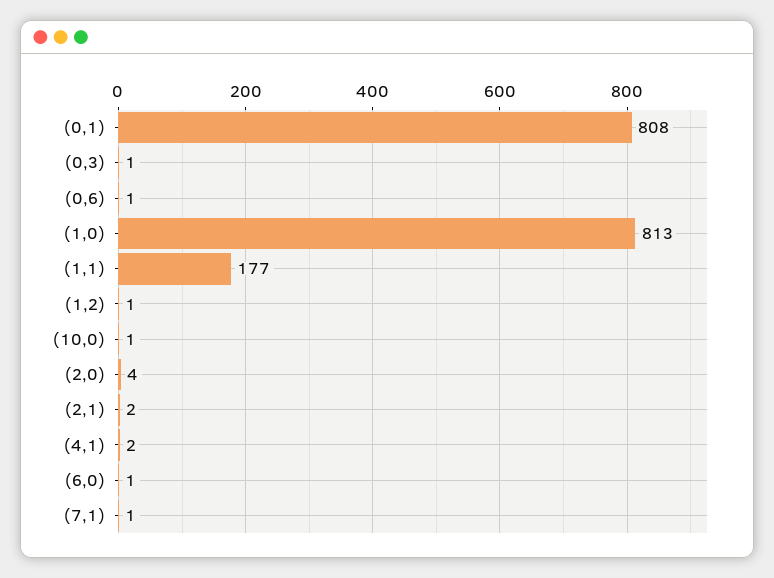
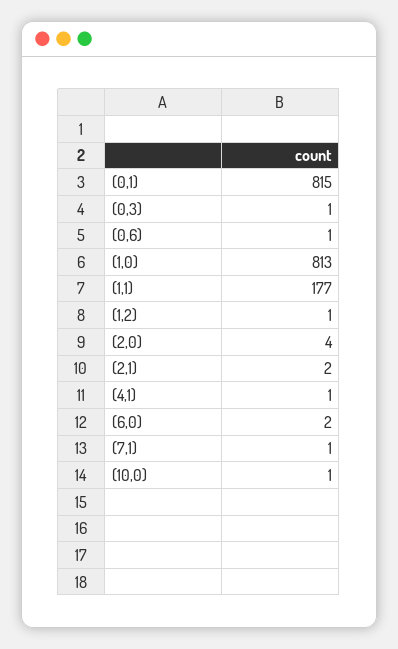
  {
-   "(0,1)": 808,
+   "(0,1)": 815,
    "(0,3)": 1,
    "(0,6)": 1,
    "(1,0)": 813,
    "(1,1)": 177,
    "(1,2)": 1,
    "(10,0)": 1,
    "(2,0)": 4,
    "(2,1)": 2,
-   "(4,1)": 2,
+   "(4,1)": 1,
-   "(6,0)": 1,
+   "(6,0)": 2,
    "(7,1)": 1
  }

